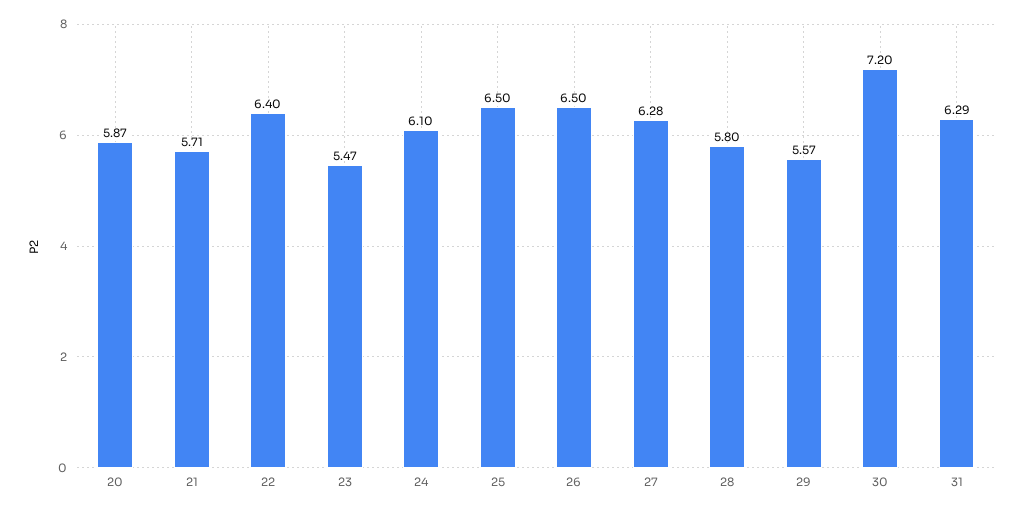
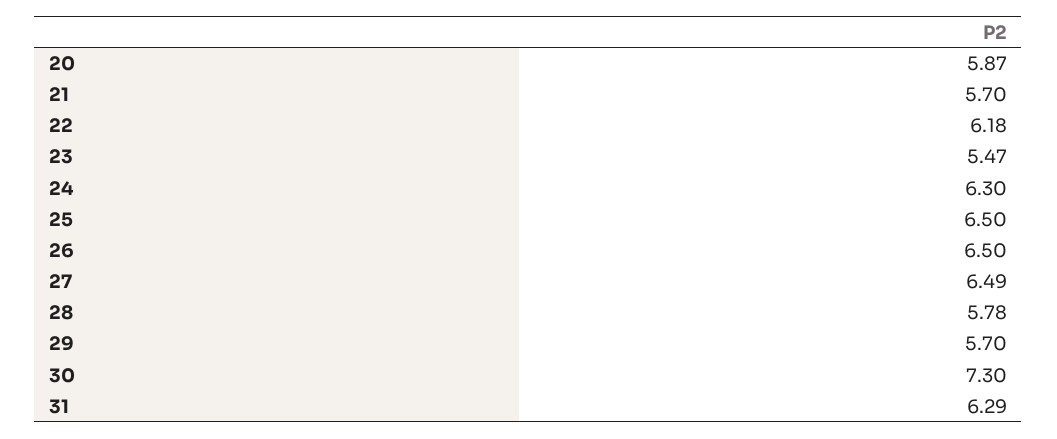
  {
    "20": 5.87,
-   "21": 5.71,
+   "21": 5.7,
-   "22": 6.4,
+   "22": 6.18,
    "23": 5.47,
-   "24": 6.1,
+   "24": 6.3,
    "25": 6.5,
    "26": 6.5,
-   "27": 6.28,
+   "27": 6.49,
-   "28": 5.8,
+   "28": 5.78,
-   "29": 5.57,
+   "29": 5.7,
-   "30": 7.2,
+   "30": 7.3,
    "31": 6.29
  }

